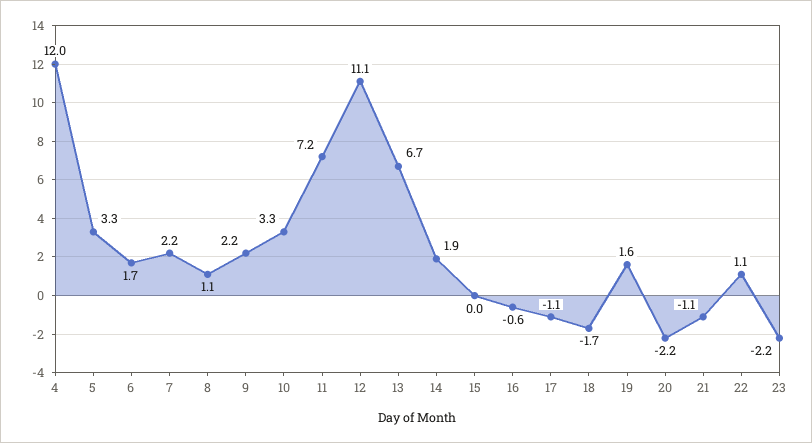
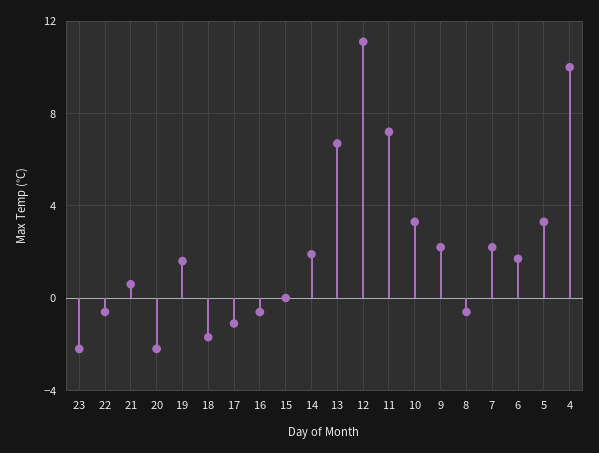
  {
-   "4": 12,
+   "4": 10,
    "5": 3.3,
    "6": 1.7,
    "7": 2.2,
-   "8": 1.1,
+   "8": -0.5,
    "9": 2.2,
    "10": 3.3,
    "11": 7.2,
    "12": 11.1,
    "13": 6.7,
    "14": 1.9,
    "15": 0,
    "16": -0.6,
    "17": -1.1,
    "18": -1.7,
    "19": 1.6,
    "20": -2.2,
-   "21": -1.1,
+   "21": 0.5,
-   "22": 1.1,
+   "22": -0.5,
    "23": -2.2
  }

